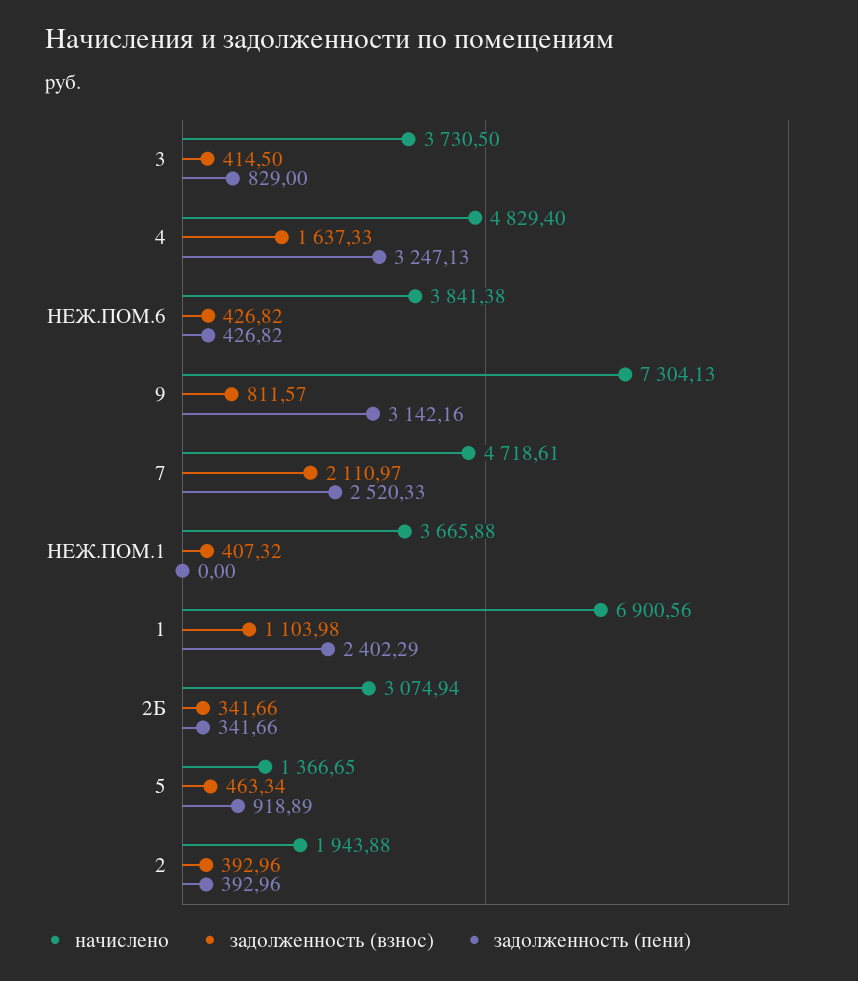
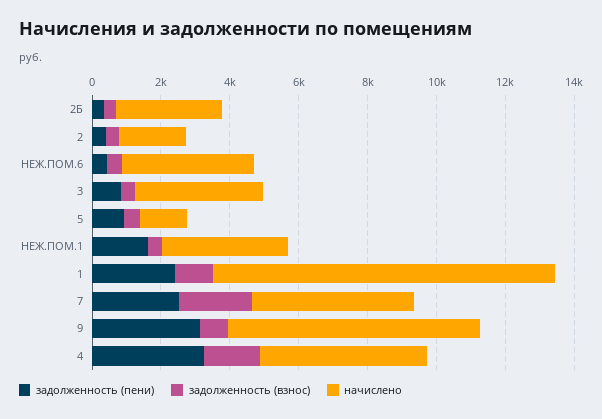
  {
    "начислено": {
      "3": 3730.5,
      "4": 4829.4,
      "НЕЖ.ПОМ.6": 3841.38,
      "9": 7304.13,
      "7": 4718.61,
      "НЕЖ.ПОМ.1": 3665.88,
-     "1": 6900.56,
+     "1": 10000,
      "2Б": 3074.94,
      "5": 1366.65,
      "2": 1943.88
    },
    "задолженность (взнос)": {
      "3": 414.5,
      "4": 1637.33,
      "НЕЖ.ПОМ.6": 426.82,
      "9": 811.57,
      "7": 2110.97,
      "НЕЖ.ПОМ.1": 407.32,
      "1": 1103.98,
      "2Б": 341.66,
      "5": 463.34,
      "2": 392.96
    },
    "задолженность (пени)": {
      "3": 829,
      "4": 3247.13,
      "НЕЖ.ПОМ.6": 426.82,
      "9": 3142.16,
      "7": 2520.33,
-     "НЕЖ.ПОМ.1": 0,
+     "НЕЖ.ПОМ.1": 1500,
      "1": 2402.29,
      "2Б": 341.66,
      "5": 918.89,
      "2": 392.96
    }
  }

